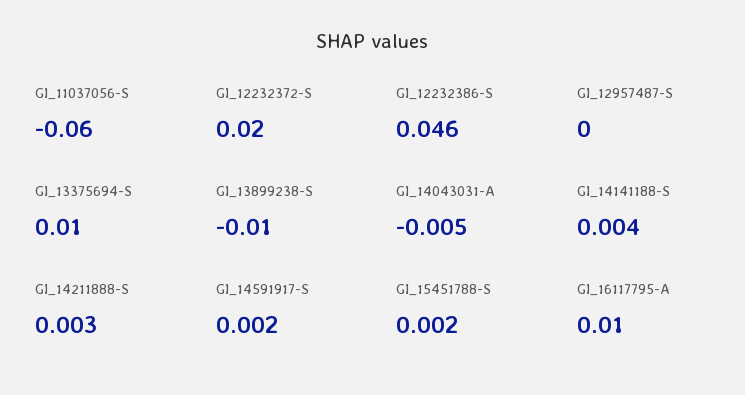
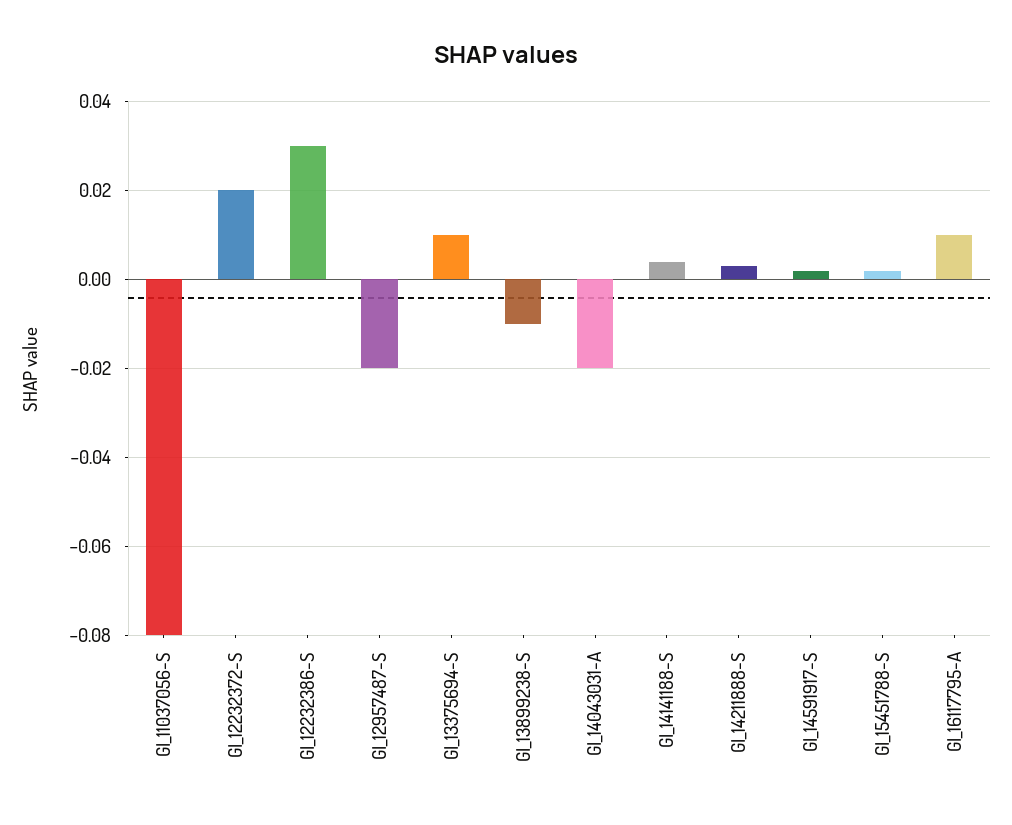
  {
-   "GI_11037056-S": -0.06,
+   "GI_11037056-S": -0.08,
    "GI_12232372-S": 0.02,
-   "GI_12232386-S": 0.046,
+   "GI_12232386-S": 0.03,
-   "GI_12957487-S": 0,
+   "GI_12957487-S": -0.02,
    "GI_13375694-S": 0.01,
    "GI_13899238-S": -0.01,
-   "GI_14043031-A": -0.005,
+   "GI_14043031-A": -0.02,
    "GI_14141188-S": 0.004,
    "GI_14211888-S": 0.003,
    "GI_14591917-S": 0.002,
    "GI_15451788-S": 0.002,
    "GI_16117795-A": 0.01
  }

